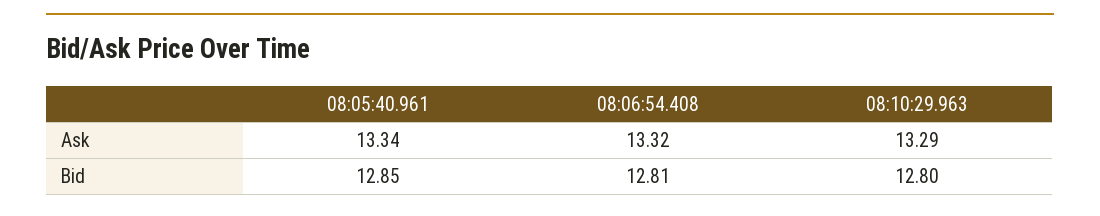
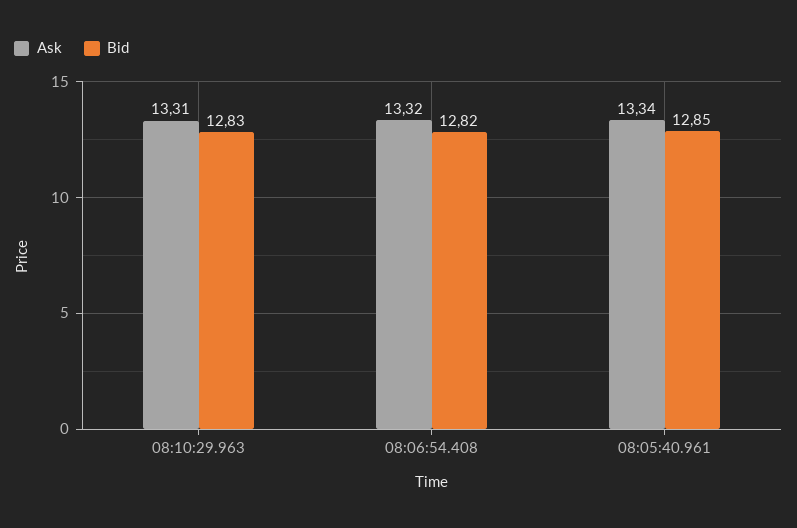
  {
    "Ask": {
      "08:05:40.961": 13.34,
      "08:06:54.408": 13.32,
-     "08:10:29.963": 13.29
+     "08:10:29.963": 13.31
    },
    "Bid": {
      "08:05:40.961": 12.85,
-     "08:06:54.408": 12.81,
+     "08:06:54.408": 12.82,
-     "08:10:29.963": 12.8
+     "08:10:29.963": 12.83
    }
  }

